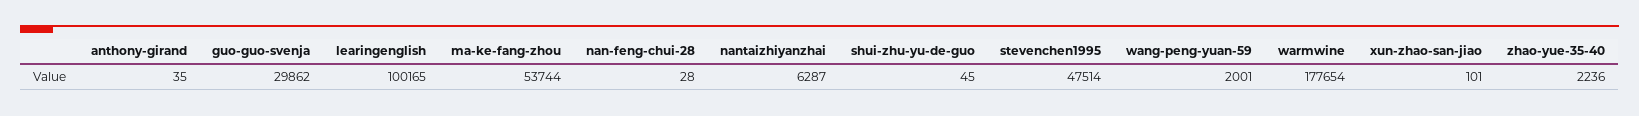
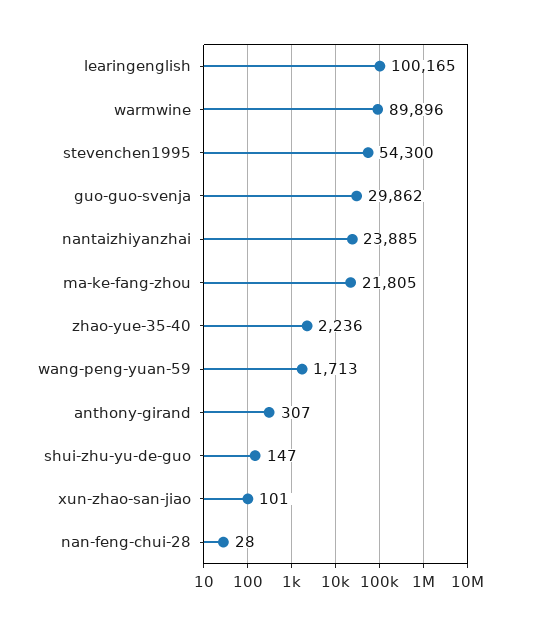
  {
-   "anthony-girand": 35,
+   "anthony-girand": 307,
    "guo-guo-svenja": 29862,
    "learingenglish": 100165,
-   "ma-ke-fang-zhou": 53744,
+   "ma-ke-fang-zhou": 21805,
    "nan-feng-chui-28": 28,
-   "nantaizhiyanzhai": 6287,
+   "nantaizhiyanzhai": 23885,
-   "shui-zhu-yu-de-guo": 45,
+   "shui-zhu-yu-de-guo": 147,
-   "stevenchen1995": 47514,
+   "stevenchen1995": 54300,
-   "wang-peng-yuan-59": 2001,
+   "wang-peng-yuan-59": 1713,
-   "warmwine": 177654,
+   "warmwine": 89896,
    "xun-zhao-san-jiao": 101,
    "zhao-yue-35-40": 2236
  }

